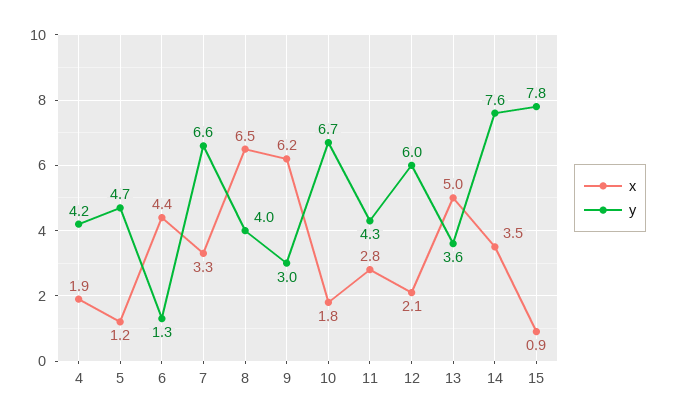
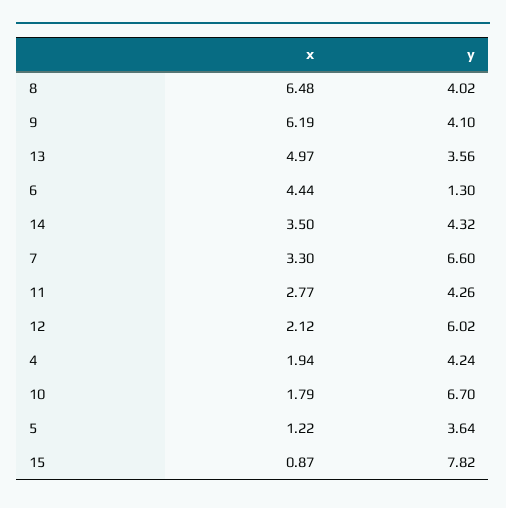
  {
    "x": {
      "4": 1.94,
      "5": 1.22,
      "6": 4.44,
      "7": 3.3,
      "8": 6.48,
      "9": 6.19,
      "10": 1.79,
      "11": 2.77,
      "12": 2.12,
      "13": 4.97,
      "14": 3.5,
      "15": 0.87
    },
    "y": {
      "4": 4.24,
-     "5": 4.7,
+     "5": 3.64,
      "6": 1.3,
      "7": 6.6,
      "8": 4.02,
-     "9": 3,
+     "9": 4.1,
      "10": 6.7,
      "11": 4.26,
      "12": 6.02,
      "13": 3.56,
-     "14": 7.6,
+     "14": 4.32,
      "15": 7.82
    }
  }

